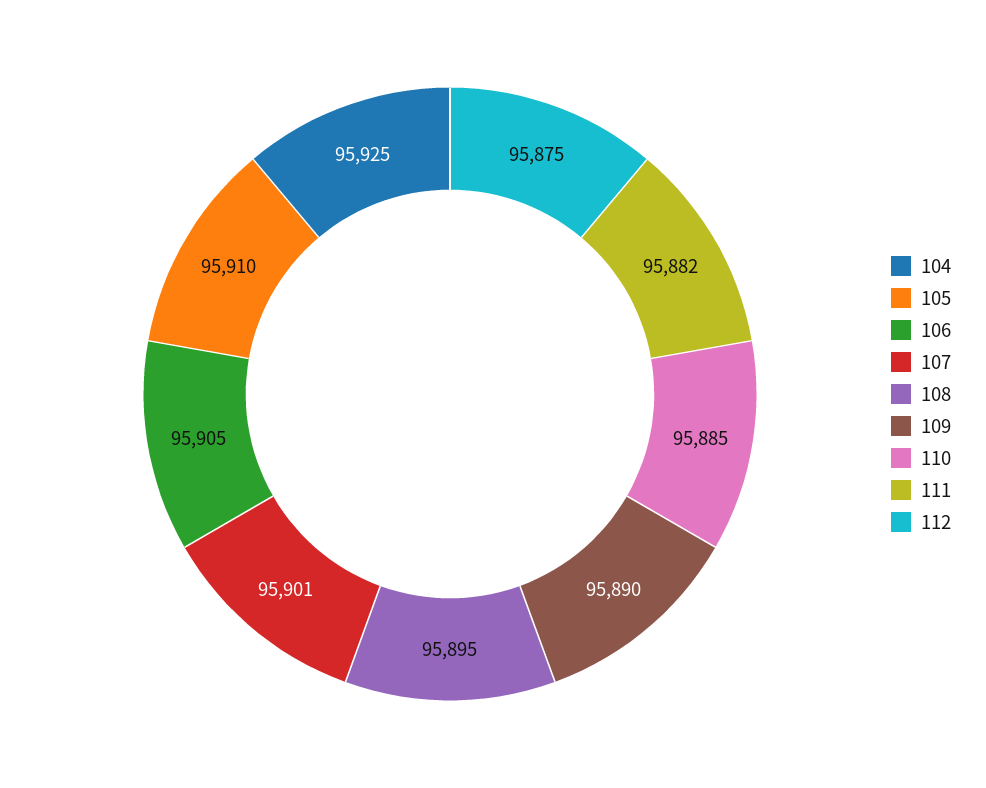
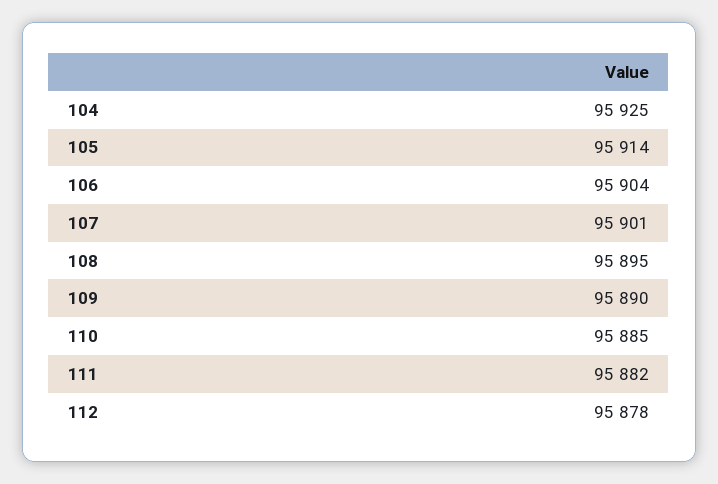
  {
    "104": 95925,
-   "105": 95910,
+   "105": 95914,
-   "106": 95905,
+   "106": 95904,
    "107": 95901,
    "108": 95895,
    "109": 95890,
    "110": 95885,
    "111": 95882,
-   "112": 95875
+   "112": 95878
  }

